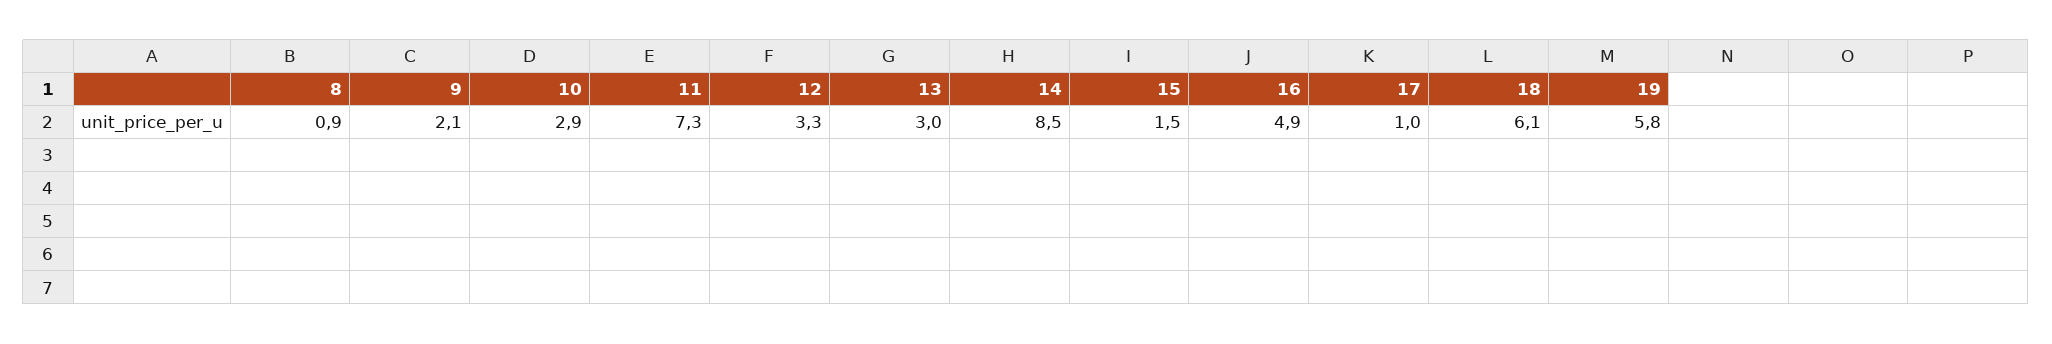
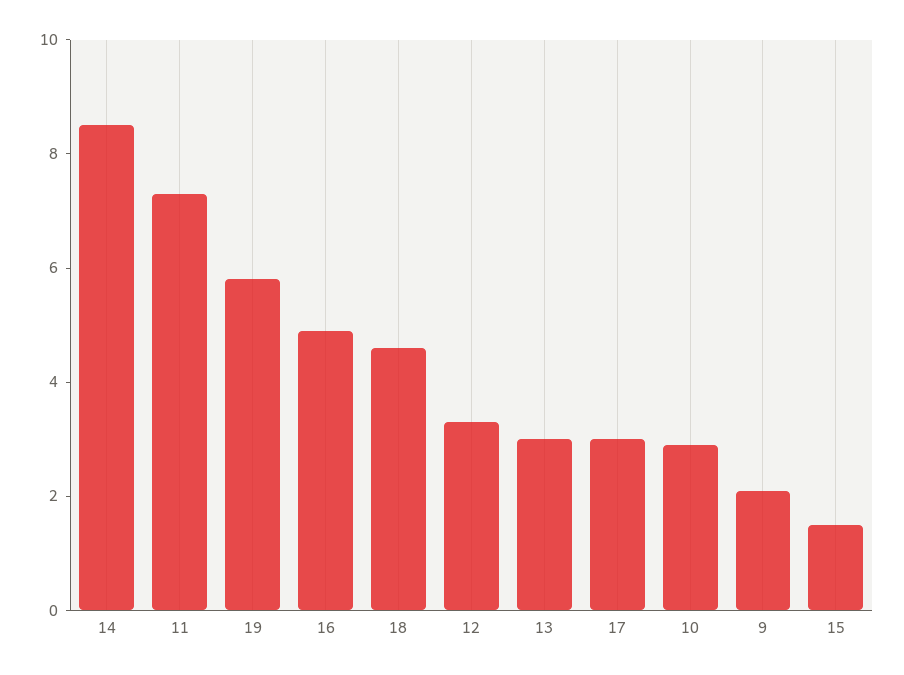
  {
-   "8": 0.9,
    "9": 2.1,
    "10": 2.9,
    "11": 7.3,
    "12": 3.3,
    "13": 3,
    "14": 8.5,
    "15": 1.5,
    "16": 4.9,
-   "17": 1,
+   "17": 3,
-   "18": 6.1,
+   "18": 4.5,
    "19": 5.8
  }

